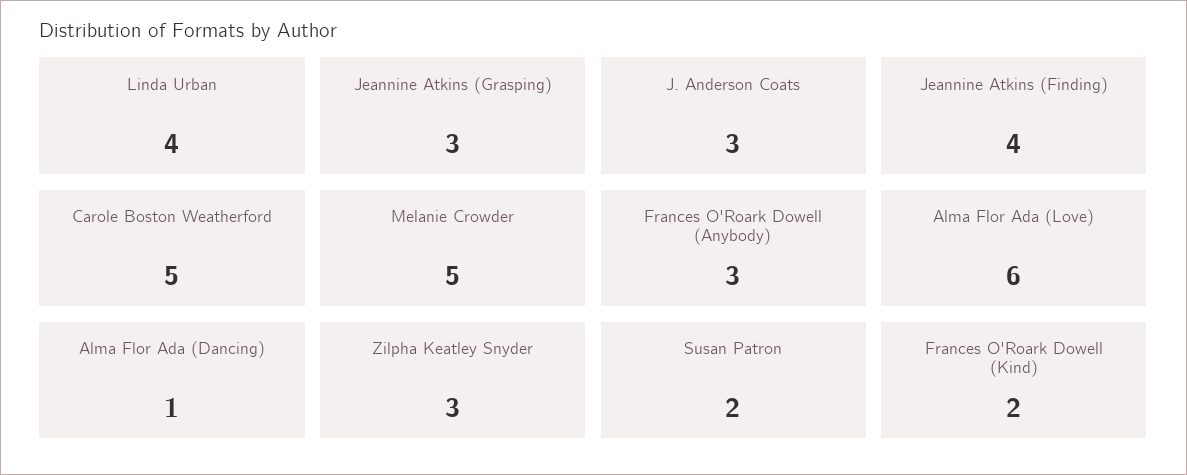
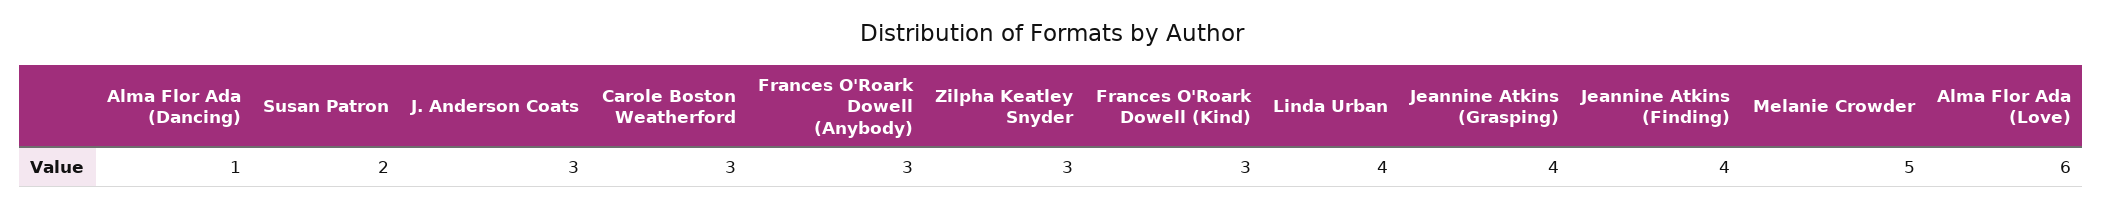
  {
    "Linda Urban": 4,
-   "Jeannine Atkins (Grasping)": 3,
+   "Jeannine Atkins (Grasping)": 4,
    "J. Anderson Coats": 3,
    "Jeannine Atkins (Finding)": 4,
-   "Carole Boston Weatherford": 5,
+   "Carole Boston Weatherford": 3,
    "Melanie Crowder": 5,
    "Frances O'Roark Dowell (Anybody)": 3,
    "Alma Flor Ada (Love)": 6,
    "Alma Flor Ada (Dancing)": 1,
    "Zilpha Keatley Snyder": 3,
    "Susan Patron": 2,
-   "Frances O'Roark Dowell (Kind)": 2
+   "Frances O'Roark Dowell (Kind)": 3
  }

